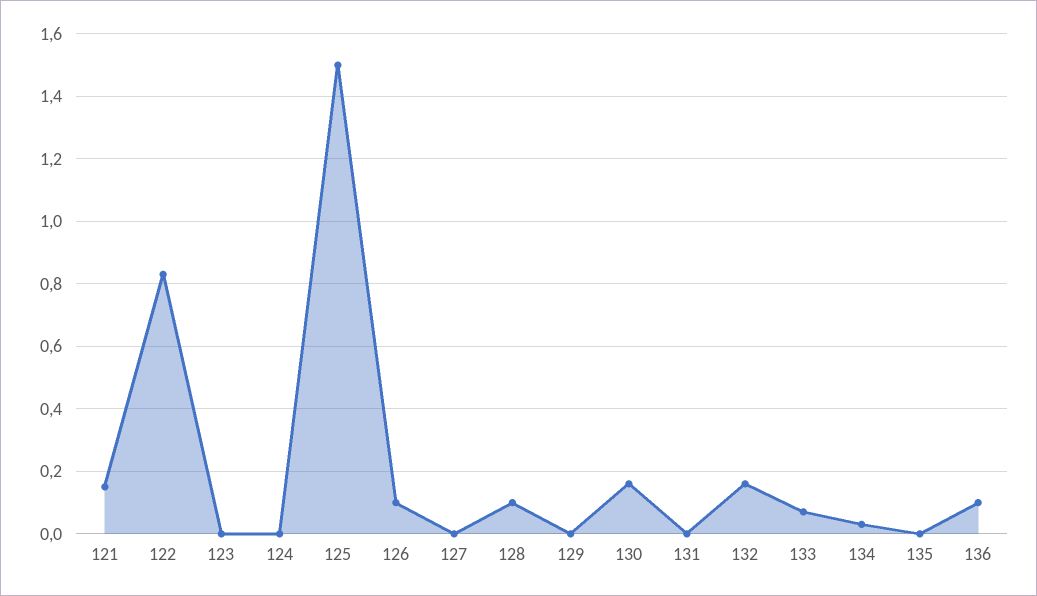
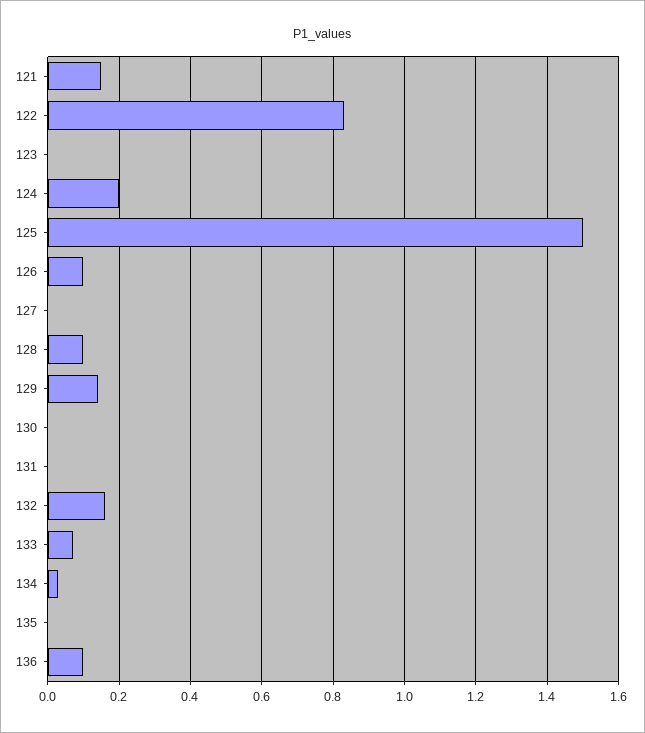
  {
    "121": 0.15,
    "122": 0.85,
    "123": 0,
-   "124": 0,
+   "124": 0.2,
    "125": 1.5,
    "126": 0.1,
    "127": 0,
    "128": 0.1,
-   "129": 0,
+   "129": 0.15,
-   "130": 0.15,
+   "130": 0,
    "131": 0,
    "132": 0.15,
    "133": 0.05,
    "134": 0.05,
    "135": 0,
    "136": 0.1
  }

